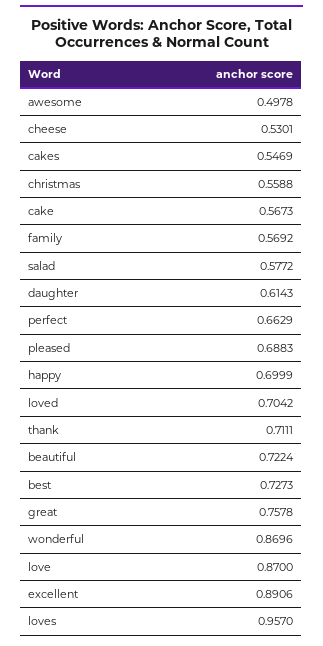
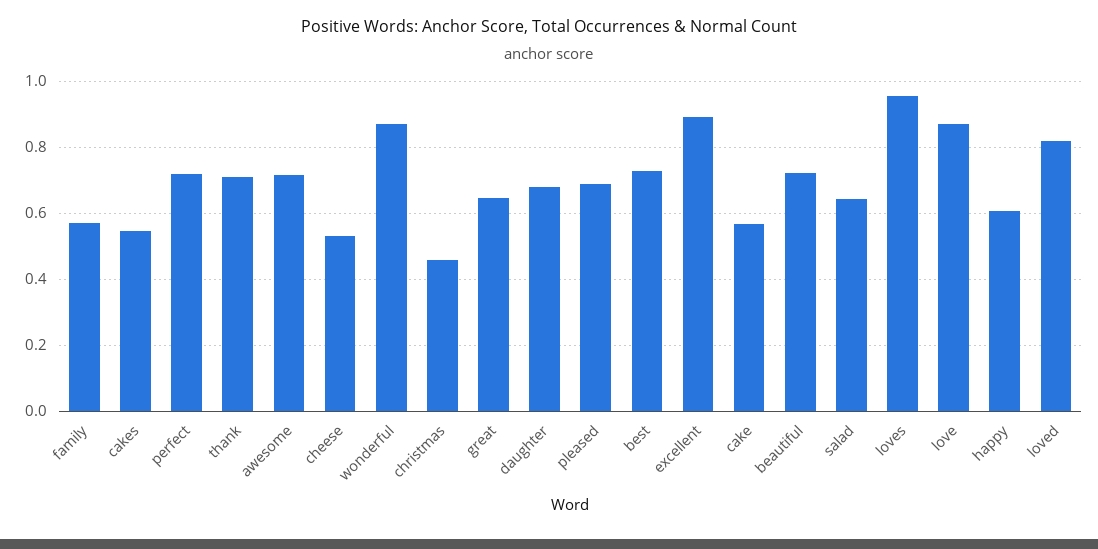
  {
-   "awesome": 0.4978,
+   "awesome": 0.72,
    "cheese": 0.5301,
    "cakes": 0.5469,
-   "christmas": 0.5588,
+   "christmas": 0.46,
    "cake": 0.5673,
    "family": 0.5692,
-   "salad": 0.5772,
+   "salad": 0.64,
-   "daughter": 0.6143,
+   "daughter": 0.68,
-   "perfect": 0.6629,
+   "perfect": 0.72,
    "pleased": 0.6883,
-   "happy": 0.6999,
+   "happy": 0.6,
-   "loved": 0.7042,
+   "loved": 0.82,
    "thank": 0.7111,
    "beautiful": 0.7224,
    "best": 0.7273,
-   "great": 0.7578,
+   "great": 0.64,
    "wonderful": 0.8696,
    "love": 0.87,
    "excellent": 0.8906,
    "loves": 0.957
  }

